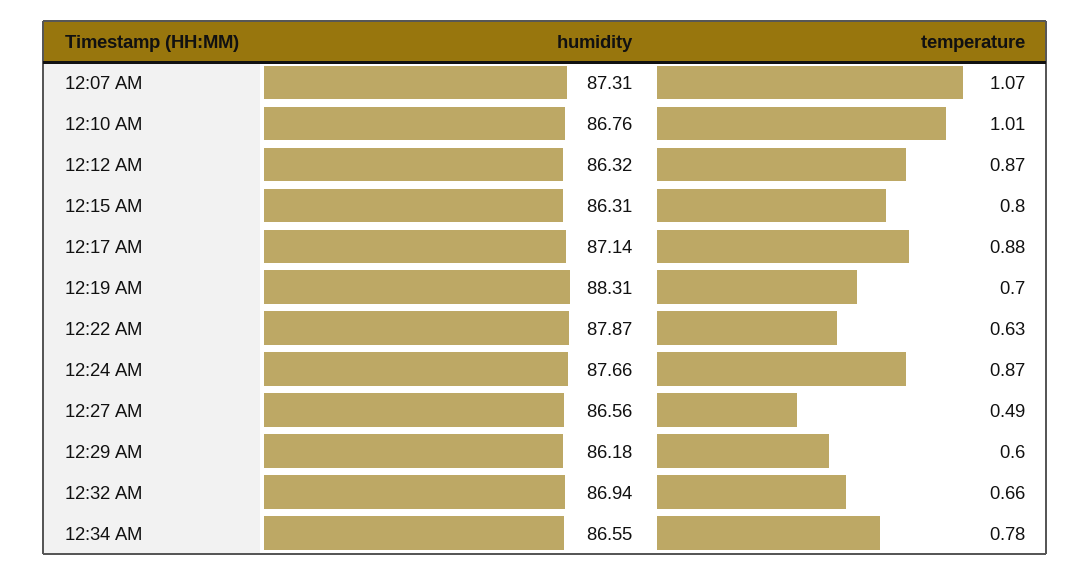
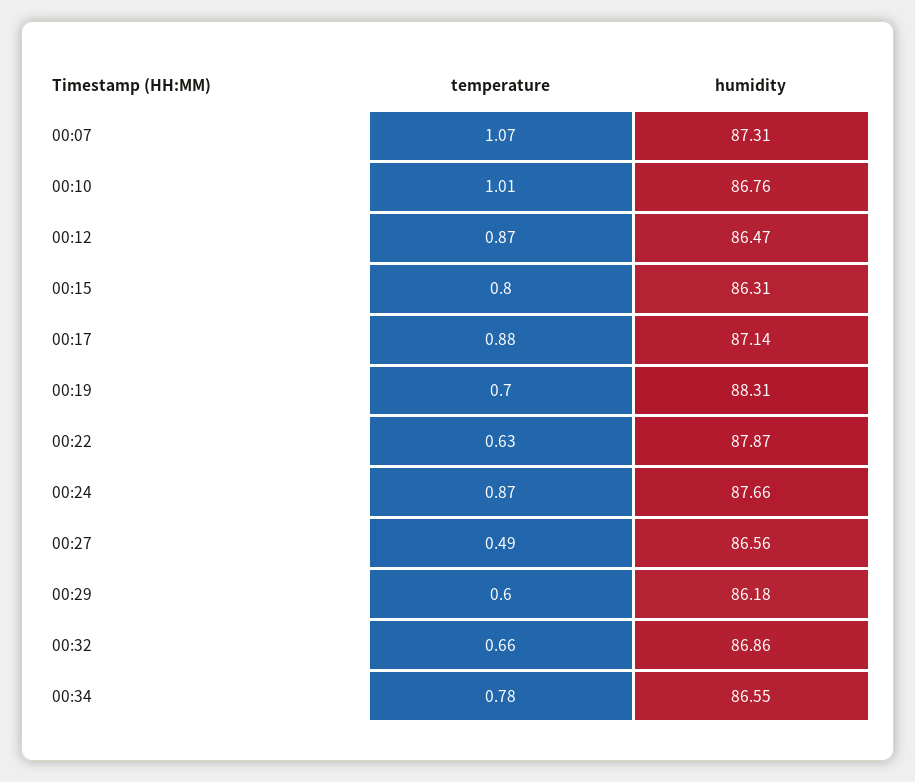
  {
    "humidity": {
      "12:07 AM": 87.31,
      "12:10 AM": 86.76,
-     "12:12 AM": 86.32,
+     "12:12 AM": 86.47,
      "12:15 AM": 86.31,
      "12:17 AM": 87.14,
      "12:19 AM": 88.31,
      "12:22 AM": 87.87,
      "12:24 AM": 87.66,
      "12:27 AM": 86.56,
      "12:29 AM": 86.18,
-     "12:32 AM": 86.94,
+     "12:32 AM": 86.86,
      "12:34 AM": 86.55
    },
    "temperature": {
      "12:07 AM": 1.07,
      "12:10 AM": 1.01,
      "12:12 AM": 0.87,
      "12:15 AM": 0.8,
      "12:17 AM": 0.88,
      "12:19 AM": 0.7,
      "12:22 AM": 0.63,
      "12:24 AM": 0.87,
      "12:27 AM": 0.49,
      "12:29 AM": 0.6,
      "12:32 AM": 0.66,
      "12:34 AM": 0.78
    }
  }

